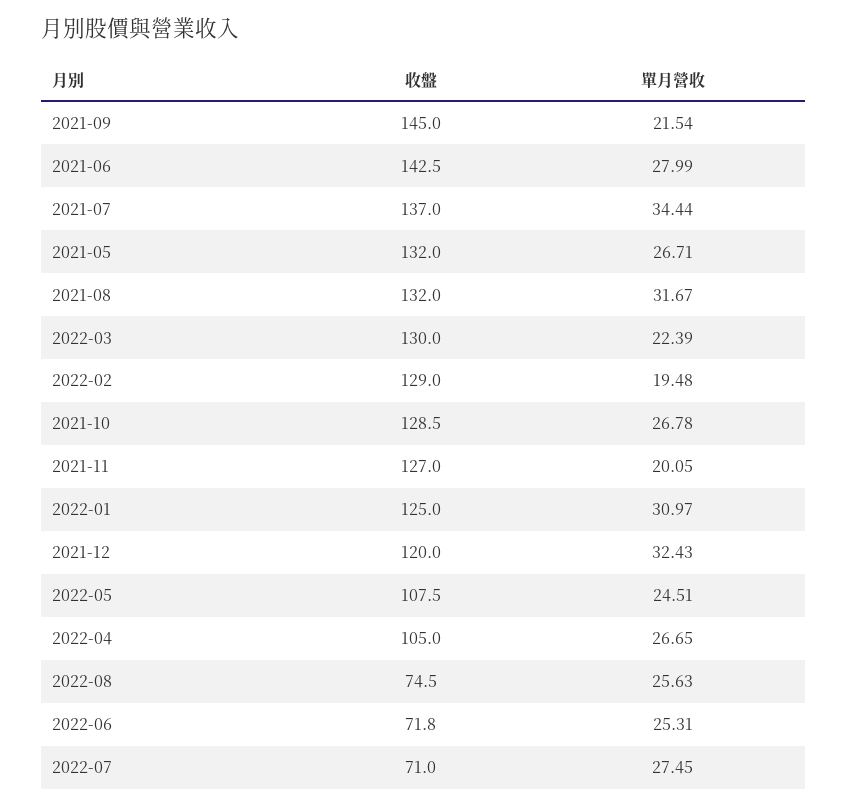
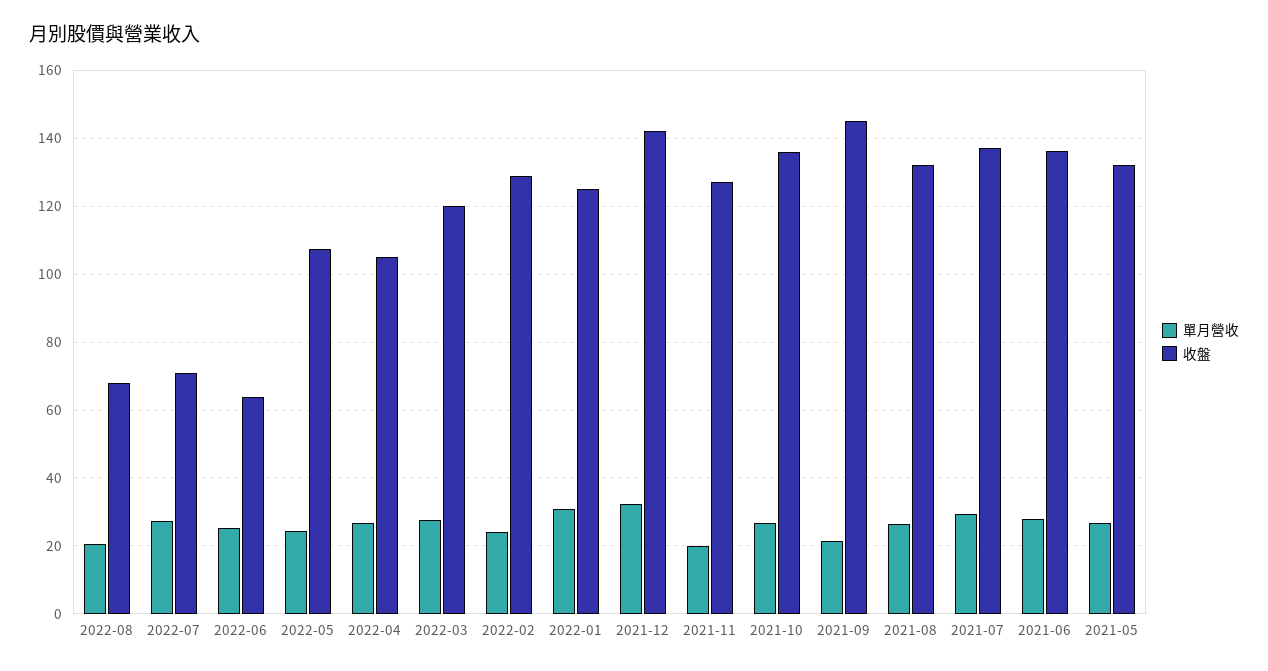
  {
    "收盤": {
      "2021-09": 145,
-     "2021-06": 142.5,
+     "2021-06": 136,
      "2021-07": 137,
      "2021-05": 132,
      "2021-08": 132,
-     "2022-03": 130,
+     "2022-03": 120,
      "2022-02": 129,
-     "2021-10": 128.5,
+     "2021-10": 136,
      "2021-11": 127,
      "2022-01": 125,
-     "2021-12": 120,
+     "2021-12": 142,
      "2022-05": 107.5,
      "2022-04": 105,
-     "2022-08": 74.5,
+     "2022-08": 68,
-     "2022-06": 71.8,
+     "2022-06": 64,
      "2022-07": 71
    },
    "單月營收": {
      "2021-09": 21.54,
      "2021-06": 27.99,
-     "2021-07": 34.44,
+     "2021-07": 30,
      "2021-05": 26.71,
-     "2021-08": 31.67,
+     "2021-08": 26,
-     "2022-03": 22.39,
+     "2022-03": 28,
-     "2022-02": 19.48,
+     "2022-02": 24,
      "2021-10": 26.78,
      "2021-11": 20.05,
      "2022-01": 30.97,
      "2021-12": 32.43,
      "2022-05": 24.51,
      "2022-04": 26.65,
-     "2022-08": 25.63,
+     "2022-08": 20,
      "2022-06": 25.31,
      "2022-07": 27.45
    }
  }

